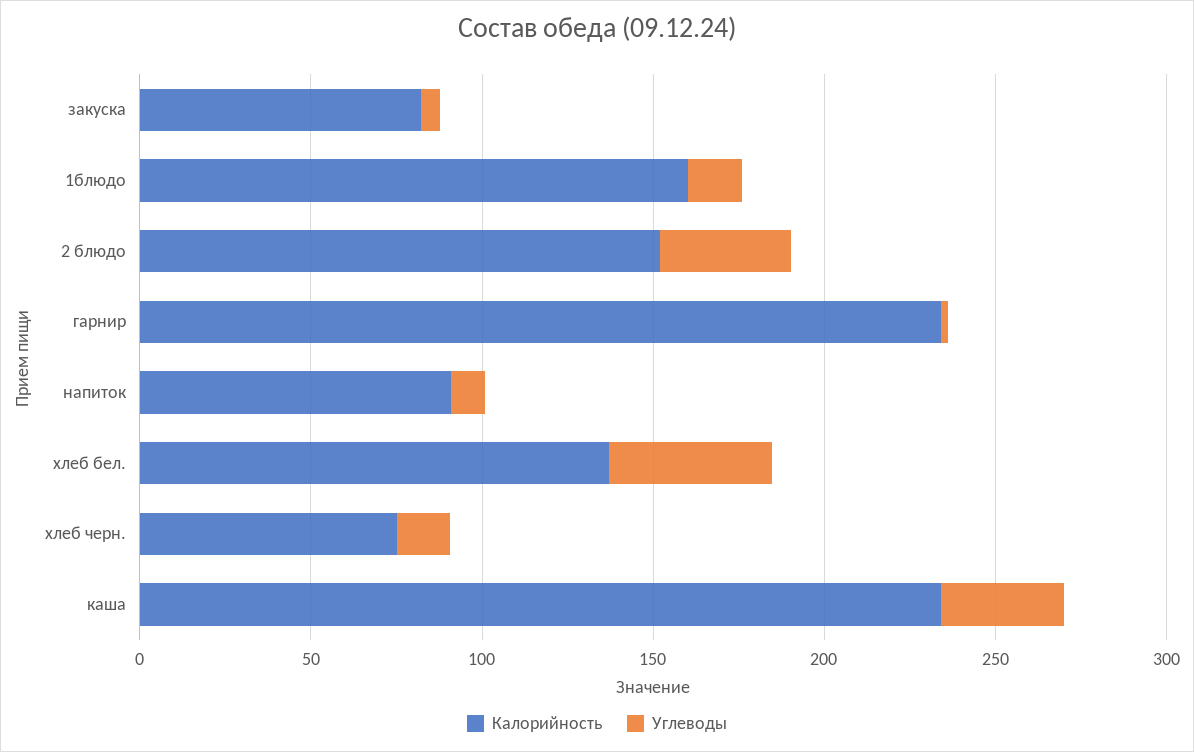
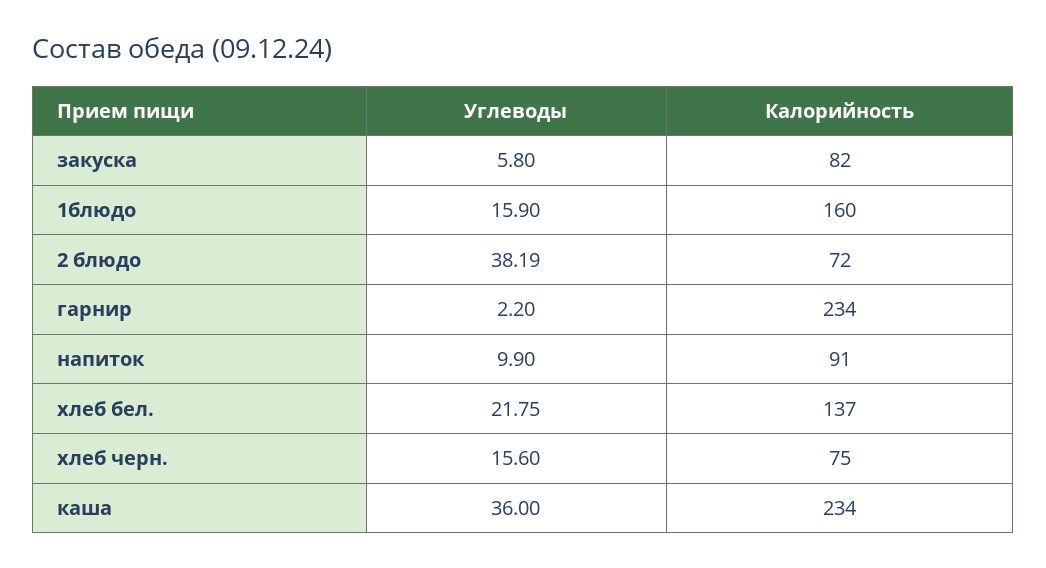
  {
    "Калорийность": {
      "закуска": 82,
      "1блюдо": 160,
-     "2 блюдо": 150,
+     "2 блюдо": 72,
      "гарнир": 234,
      "напиток": 91,
      "хлеб бел.": 137,
      "хлеб черн.": 75,
      "каша": 234
    },
    "Углеводы": {
      "закуска": 5.8,
      "1блюдо": 15.9,
      "2 блюдо": 38.19,
      "гарнир": 2.2,
      "напиток": 9.9,
-     "хлеб бел.": 50,
+     "хлеб бел.": 21.75,
      "хлеб черн.": 15.6,
      "каша": 36
    }
  }

